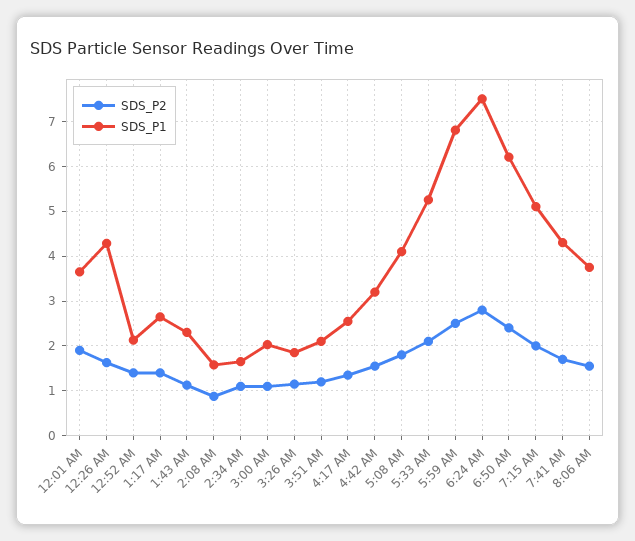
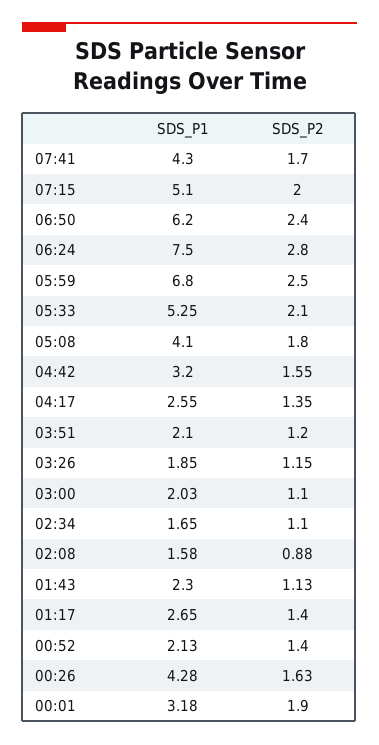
  {
    "SDS_P2": {
      "12:01 AM": 1.9,
      "12:26 AM": 1.63,
      "12:52 AM": 1.4,
      "1:17 AM": 1.4,
      "1:43 AM": 1.13,
      "2:08 AM": 0.88,
      "2:34 AM": 1.1,
      "3:00 AM": 1.1,
      "3:26 AM": 1.15,
      "3:51 AM": 1.2,
      "4:17 AM": 1.35,
      "4:42 AM": 1.55,
      "5:08 AM": 1.8,
      "5:33 AM": 2.1,
      "5:59 AM": 2.5,
      "6:24 AM": 2.8,
      "6:50 AM": 2.4,
      "7:15 AM": 2,
-     "7:41 AM": 1.7,
+     "7:41 AM": 1.7
-     "8:06 AM": 1.6
    },
    "SDS_P1": {
-     "12:01 AM": 3.6,
+     "12:01 AM": 3.18,
      "12:26 AM": 4.28,
      "12:52 AM": 2.13,
      "1:17 AM": 2.65,
      "1:43 AM": 2.3,
      "2:08 AM": 1.58,
      "2:34 AM": 1.65,
      "3:00 AM": 2.03,
      "3:26 AM": 1.85,
      "3:51 AM": 2.1,
      "4:17 AM": 2.55,
      "4:42 AM": 3.2,
      "5:08 AM": 4.1,
      "5:33 AM": 5.25,
      "5:59 AM": 6.8,
      "6:24 AM": 7.5,
      "6:50 AM": 6.2,
      "7:15 AM": 5.1,
-     "7:41 AM": 4.3,
+     "7:41 AM": 4.3
-     "8:06 AM": 3.8
    }
  }

